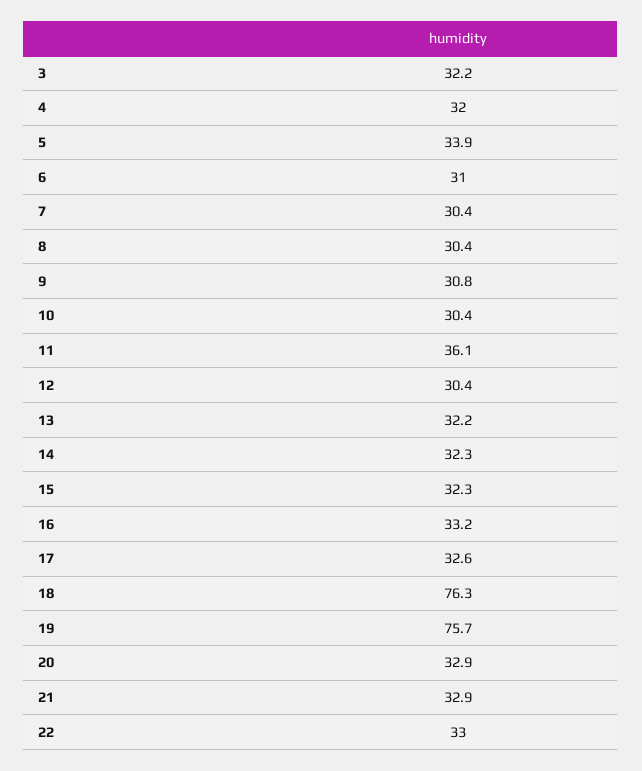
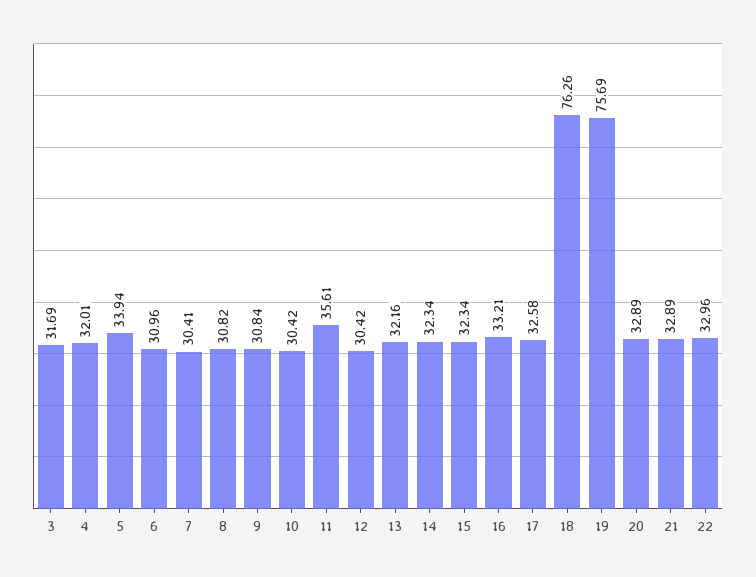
  {
-   "3": 32.2,
+   "3": 31.69,
    "4": 32.01,
    "5": 33.94,
    "6": 30.96,
    "7": 30.41,
-   "8": 30.4,
+   "8": 30.82,
    "9": 30.84,
    "10": 30.42,
-   "11": 36.1,
+   "11": 35.61,
    "12": 30.42,
    "13": 32.16,
    "14": 32.34,
    "15": 32.34,
    "16": 33.21,
    "17": 32.58,
    "18": 76.26,
    "19": 75.69,
    "20": 32.89,
    "21": 32.89,
    "22": 32.96
  }

